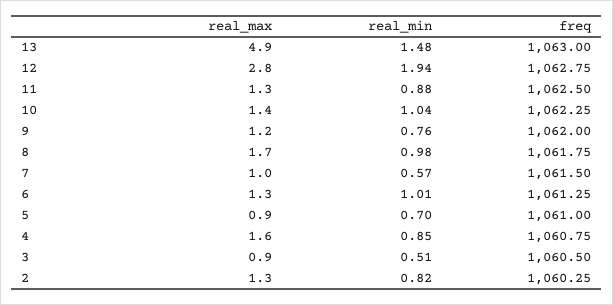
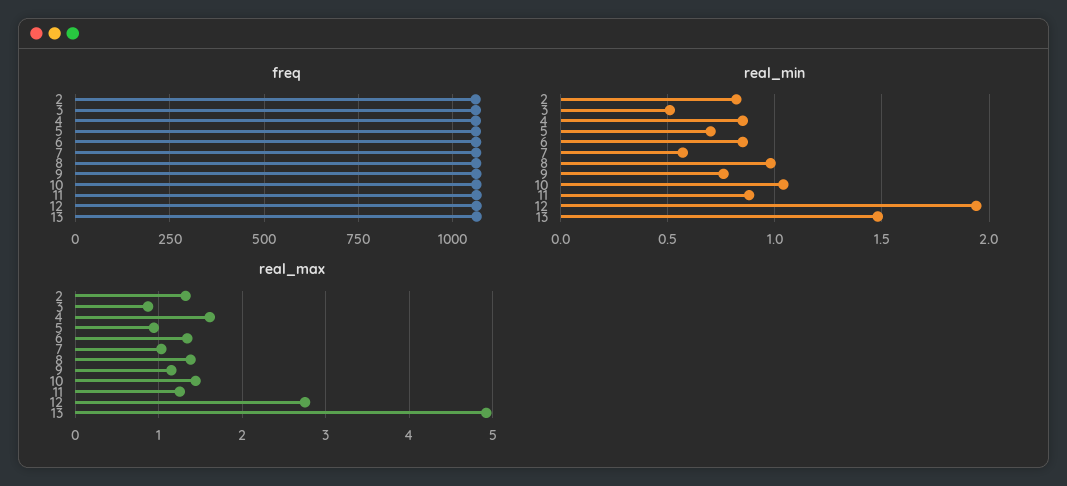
  {
    "real_max": {
      "13": 4.9,
      "12": 2.8,
      "11": 1.3,
      "10": 1.4,
      "9": 1.2,
-     "8": 1.7,
+     "8": 1.4,
      "7": 1,
      "6": 1.3,
      "5": 0.9,
      "4": 1.6,
      "3": 0.9,
      "2": 1.3
    },
    "real_min": {
      "13": 1.48,
      "12": 1.94,
      "11": 0.88,
      "10": 1.04,
      "9": 0.76,
      "8": 0.98,
      "7": 0.57,
-     "6": 1.01,
+     "6": 0.85,
      "5": 0.7,
      "4": 0.85,
      "3": 0.51,
      "2": 0.82
    },
    "freq": {
      "13": 1063,
      "12": 1062.75,
      "11": 1062.5,
      "10": 1062.25,
      "9": 1062,
      "8": 1061.75,
      "7": 1061.5,
      "6": 1061.25,
      "5": 1061,
      "4": 1060.75,
      "3": 1060.5,
      "2": 1060.25
    }
  }

